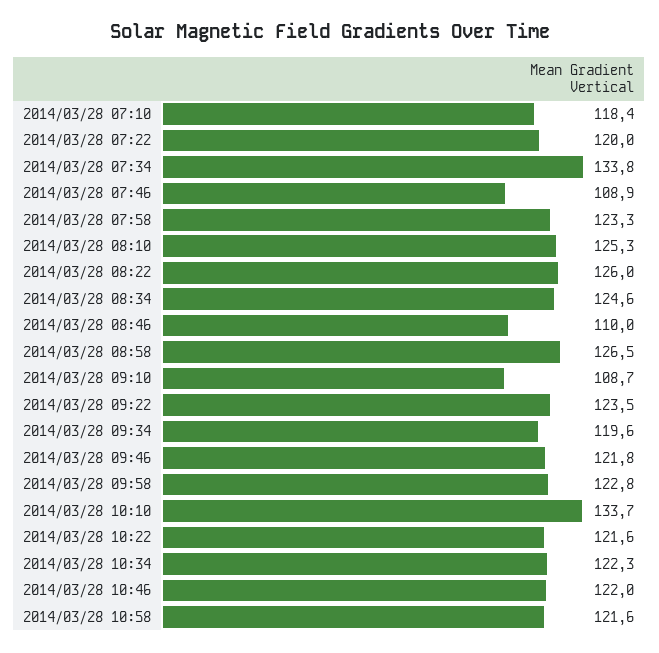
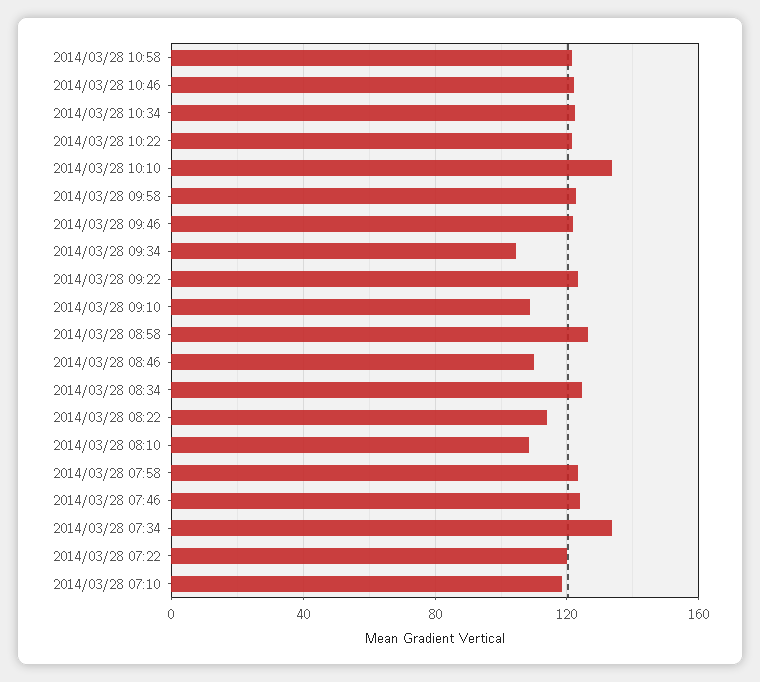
  {
    "2014/03/28 07:10": 118.4,
    "2014/03/28 07:22": 120,
    "2014/03/28 07:34": 133.8,
-   "2014/03/28 07:46": 108.9,
+   "2014/03/28 07:46": 125,
    "2014/03/28 07:58": 123.3,
-   "2014/03/28 08:10": 125.3,
+   "2014/03/28 08:10": 110,
-   "2014/03/28 08:22": 126,
+   "2014/03/28 08:22": 115,
    "2014/03/28 08:34": 124.6,
    "2014/03/28 08:46": 110,
    "2014/03/28 08:58": 126.5,
    "2014/03/28 09:10": 108.7,
    "2014/03/28 09:22": 123.5,
-   "2014/03/28 09:34": 119.6,
+   "2014/03/28 09:34": 105,
    "2014/03/28 09:46": 121.8,
    "2014/03/28 09:58": 122.8,
    "2014/03/28 10:10": 133.7,
    "2014/03/28 10:22": 121.6,
    "2014/03/28 10:34": 122.3,
    "2014/03/28 10:46": 122,
    "2014/03/28 10:58": 121.6
  }

